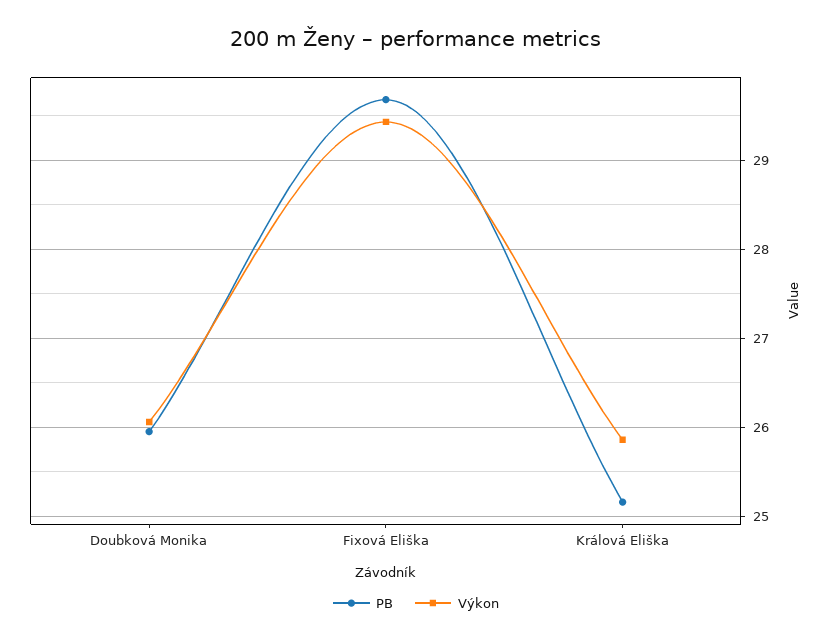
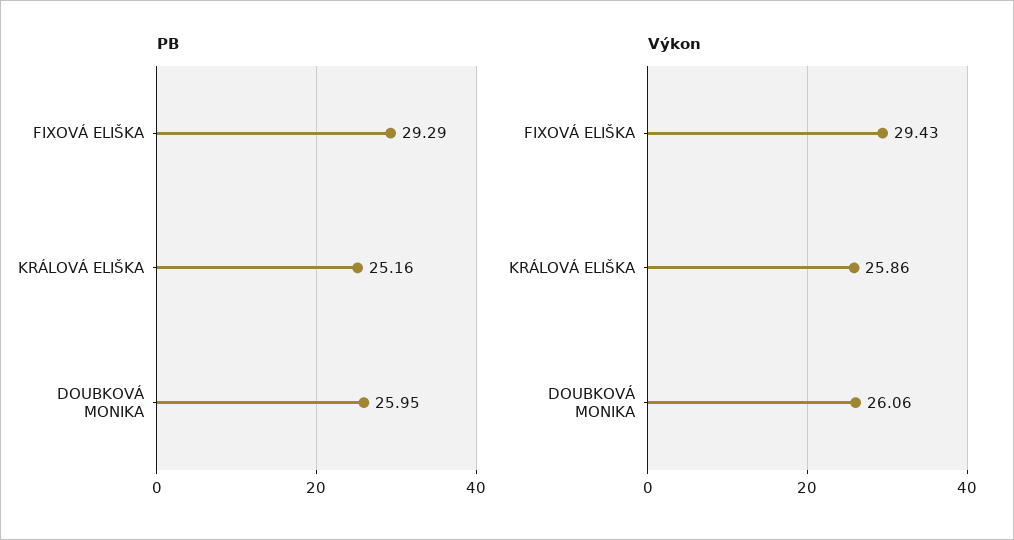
  {
    "PB": {
      "Doubková Monika": 25.95,
-     "Fixová Eliška": 29.7,
+     "Fixová Eliška": 29.29,
      "Králová Eliška": 25.16
    },
    "Výkon": {
      "Doubková Monika": 26.06,
      "Fixová Eliška": 29.43,
      "Králová Eliška": 25.86
    }
  }

